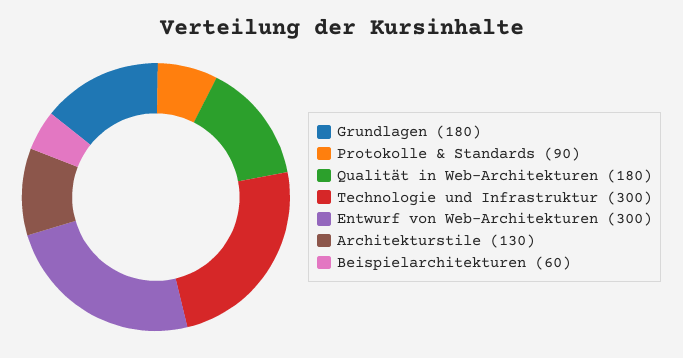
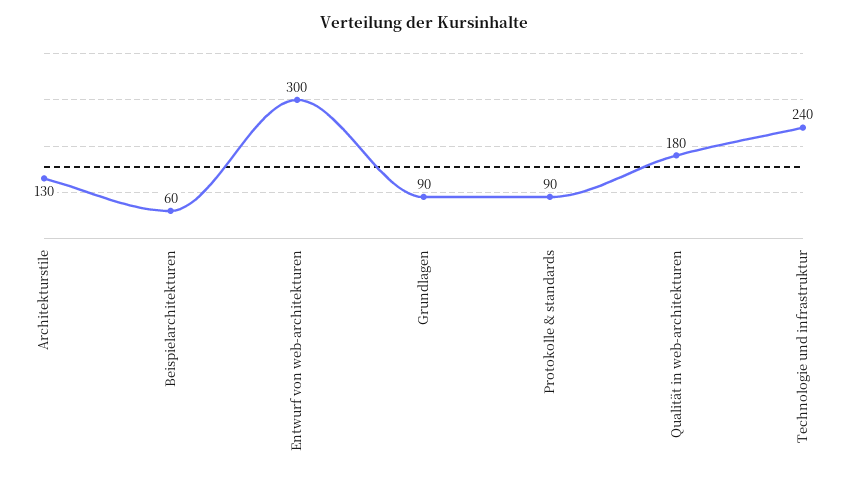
  {
-   "Grundlagen": 180,
+   "Grundlagen": 90,
    "Protokolle & Standards": 90,
    "Qualität in Web-Architekturen": 180,
-   "Technologie und Infrastruktur": 300,
+   "Technologie und Infrastruktur": 240,
    "Entwurf von Web-Architekturen": 300,
    "Architekturstile": 130,
    "Beispielarchitekturen": 60
  }

